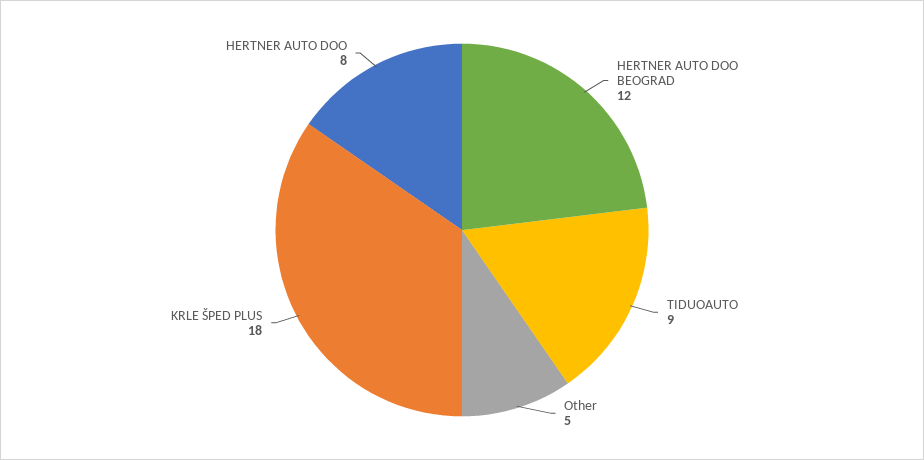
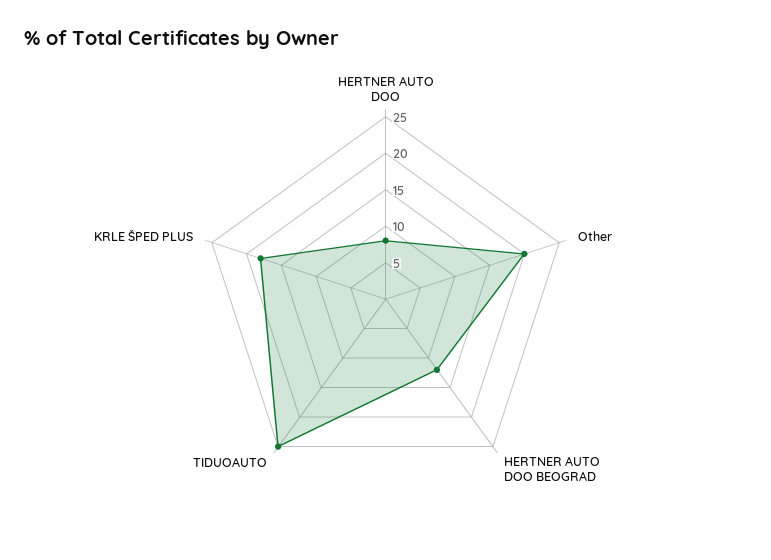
  {
    "HERTNER AUTO DOO BEOGRAD": 12,
-   "TIDUOAUTO": 9,
+   "TIDUOAUTO": 25,
-   "Other": 5,
+   "Other": 20,
    "KRLE ŠPED PLUS": 18,
    "HERTNER AUTO DOO": 8
  }

